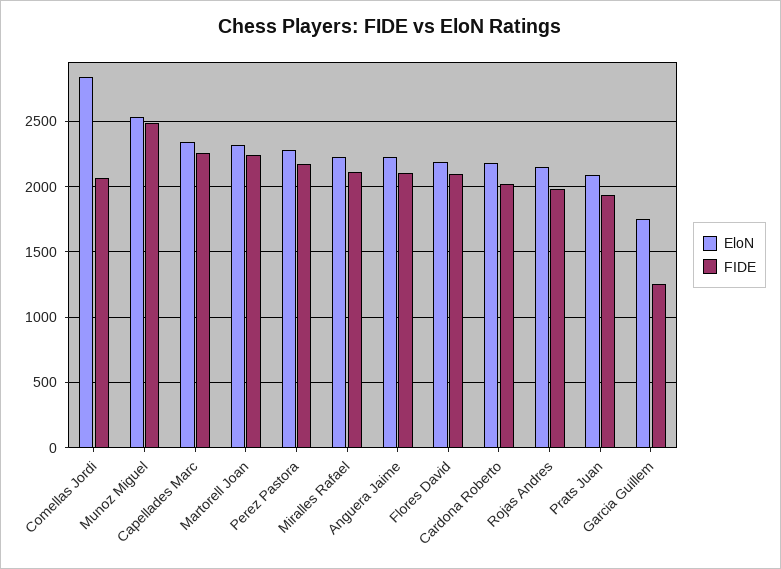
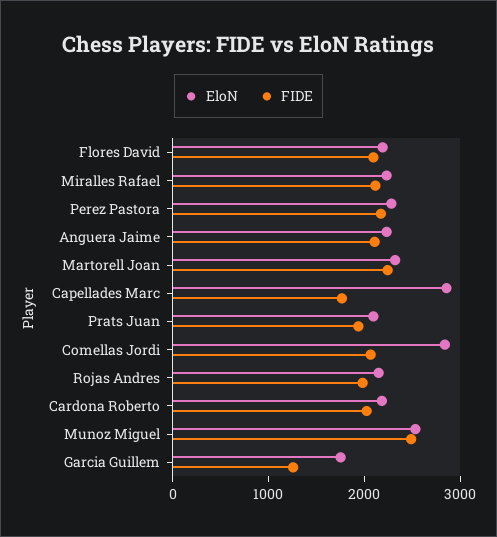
  {
    "EloN": {
      "Comellas Jordi": 2850,
      "Munoz Miguel": 2550,
-     "Capellades Marc": 2350,
+     "Capellades Marc": 2800,
      "Martorell Joan": 2300,
      "Perez Pastora": 2300,
      "Miralles Rafael": 2250,
      "Anguera Jaime": 2250,
      "Flores David": 2200,
      "Cardona Roberto": 2200,
      "Rojas Andres": 2150,
      "Prats Juan": 2100,
      "Garcia Guillem": 1750
    },
    "FIDE": {
      "Comellas Jordi": 2050,
      "Munoz Miguel": 2500,
-     "Capellades Marc": 2250,
+     "Capellades Marc": 1800,
      "Martorell Joan": 2250,
      "Perez Pastora": 2150,
      "Miralles Rafael": 2100,
      "Anguera Jaime": 2100,
      "Flores David": 2100,
      "Cardona Roberto": 2000,
      "Rojas Andres": 2000,
      "Prats Juan": 1950,
      "Garcia Guillem": 1250
    }
  }

